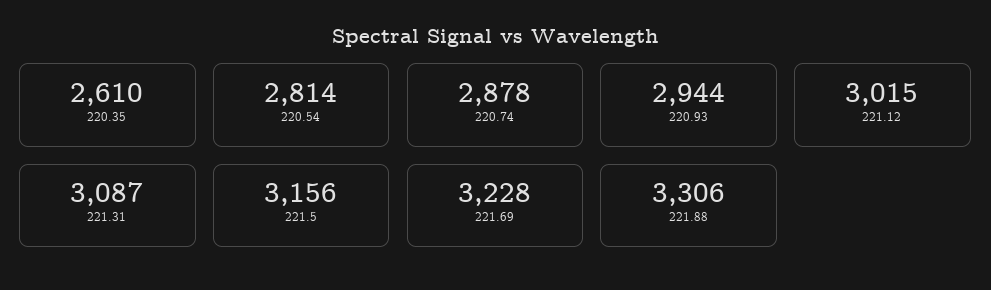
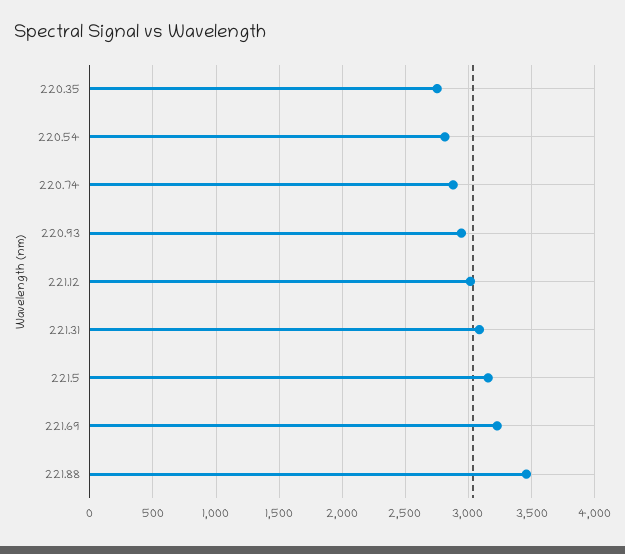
  {
-   "220.35": 2610,
+   "220.35": 2750,
    "220.54": 2814,
    "220.74": 2878,
    "220.93": 2944,
    "221.12": 3015,
    "221.31": 3087,
    "221.5": 3156,
    "221.69": 3228,
-   "221.88": 3306
+   "221.88": 3450
  }

